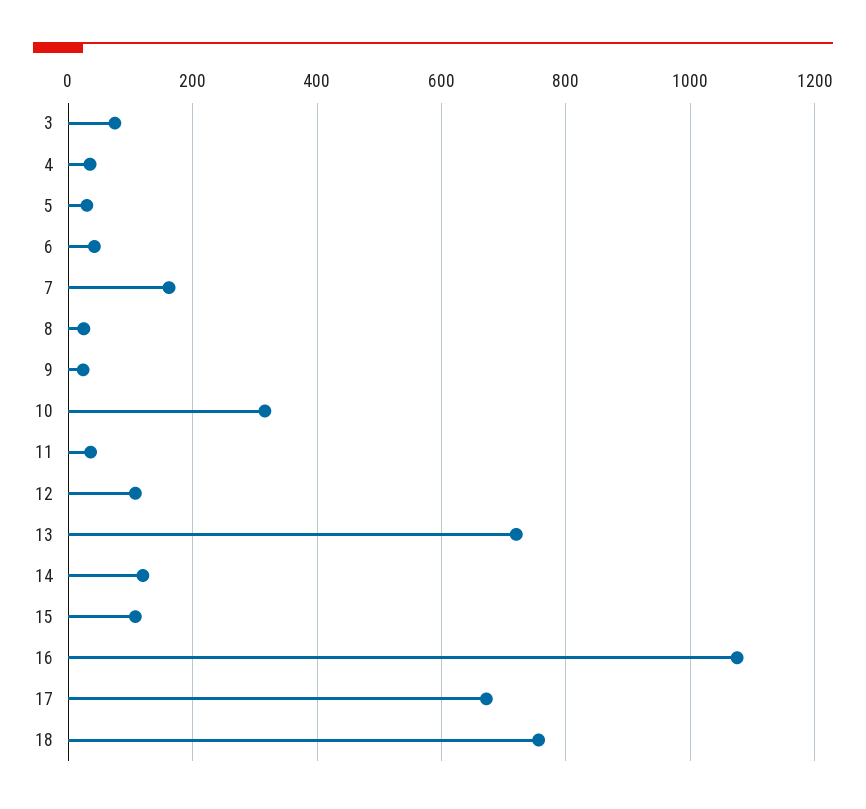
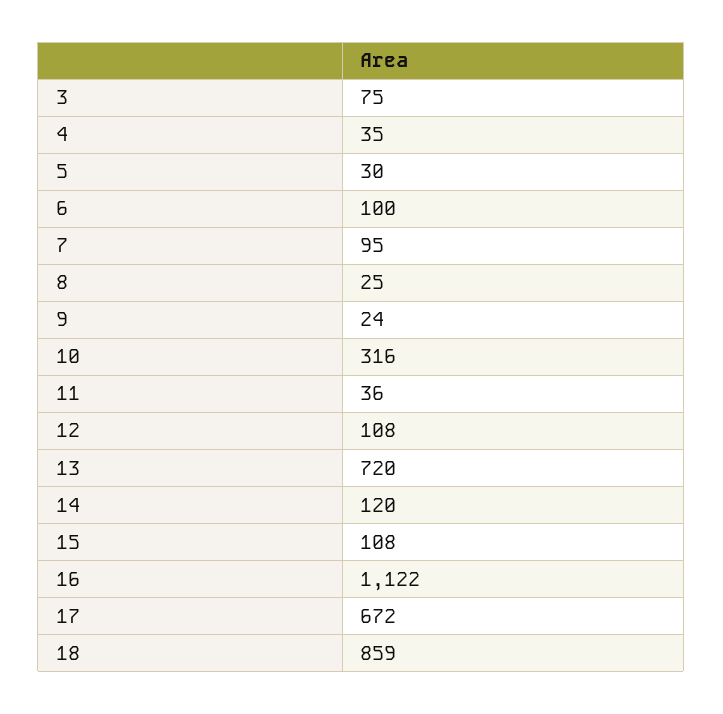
  {
    "3": 75,
    "4": 35,
    "5": 30,
-   "6": 40,
+   "6": 100,
-   "7": 160,
+   "7": 95,
    "8": 25,
    "9": 24,
    "10": 316,
    "11": 36,
    "12": 108,
    "13": 720,
    "14": 120,
    "15": 108,
-   "16": 1080,
+   "16": 1122,
    "17": 672,
-   "18": 760
+   "18": 859
  }

